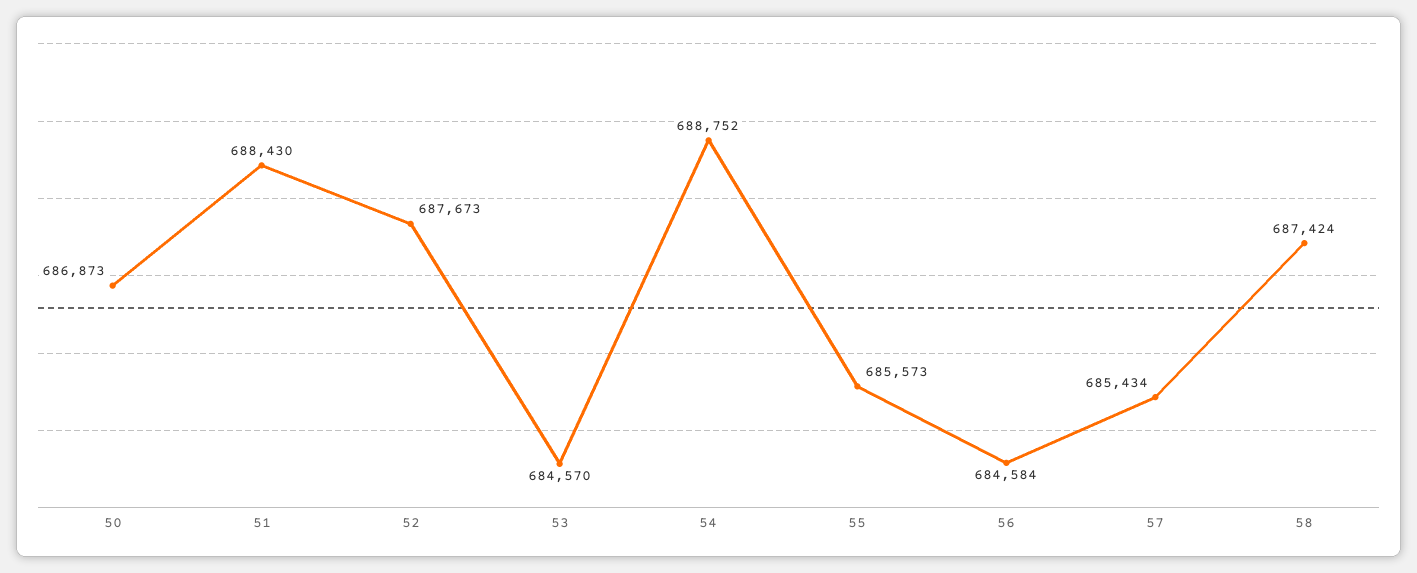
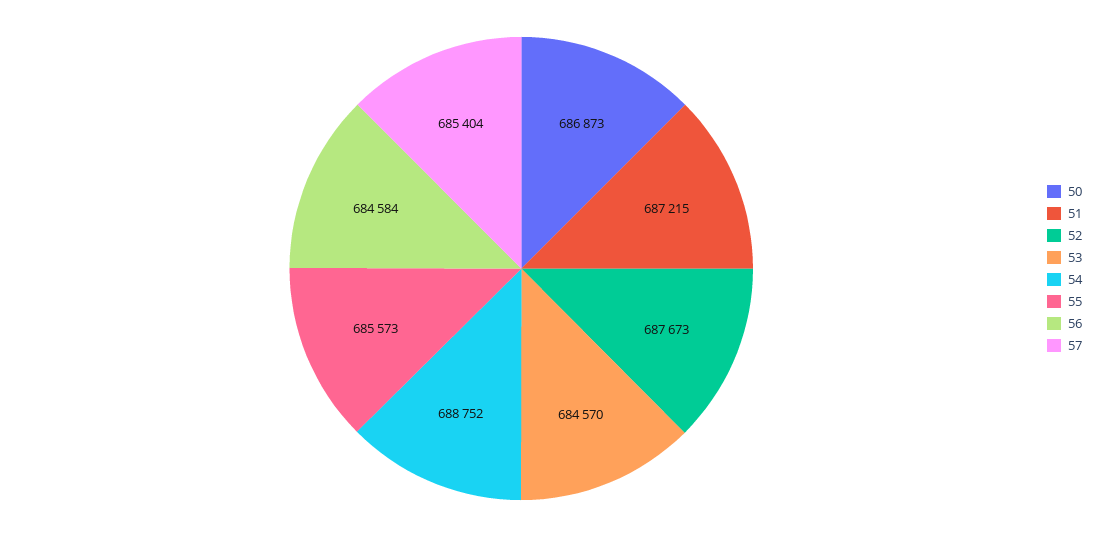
  {
    "50": 686873,
-   "51": 688430,
+   "51": 687215,
    "52": 687673,
    "53": 684570,
    "54": 688752,
    "55": 685573,
    "56": 684584,
-   "57": 685434,
+   "57": 685404
-   "58": 687424
  }

